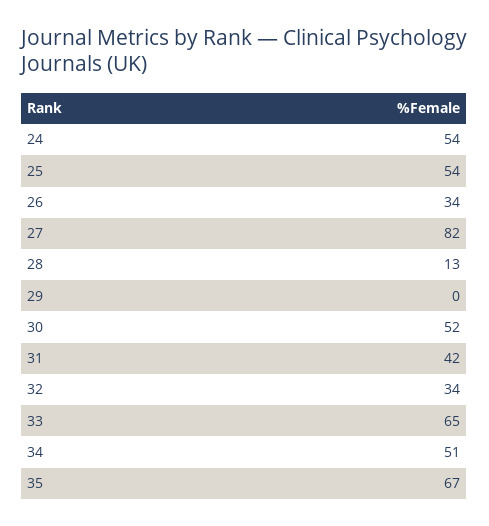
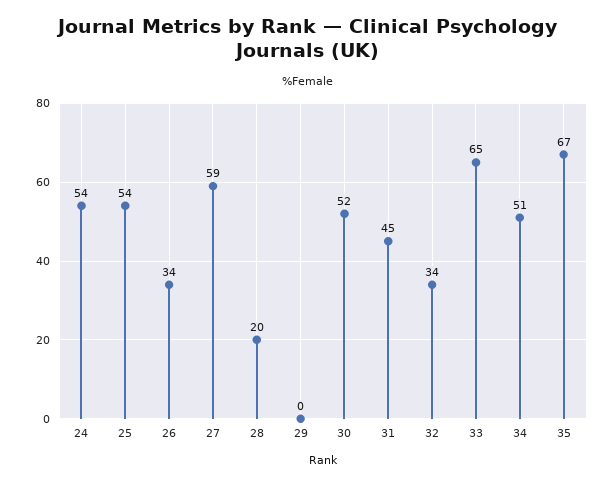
  {
    "24": 54,
    "25": 54,
    "26": 34,
-   "27": 82,
+   "27": 59,
-   "28": 13,
+   "28": 20,
    "29": 0,
    "30": 52,
-   "31": 42,
+   "31": 45,
    "32": 34,
    "33": 65,
    "34": 51,
    "35": 67
  }

